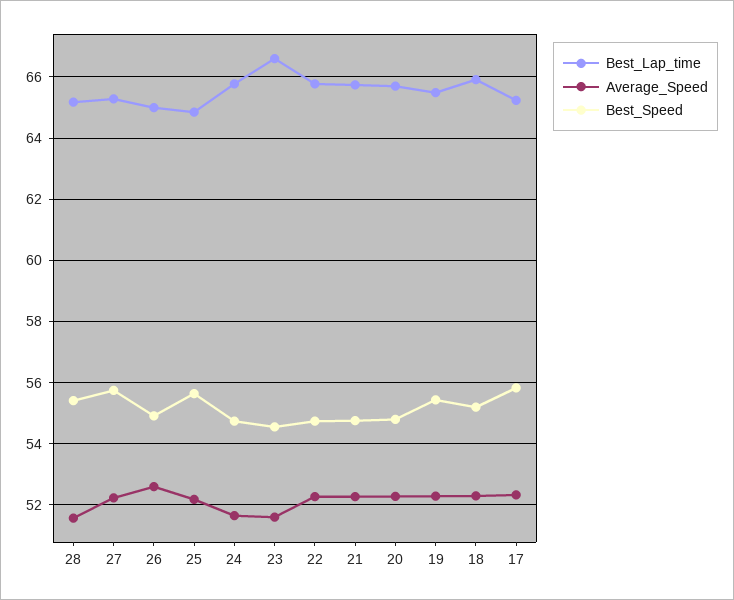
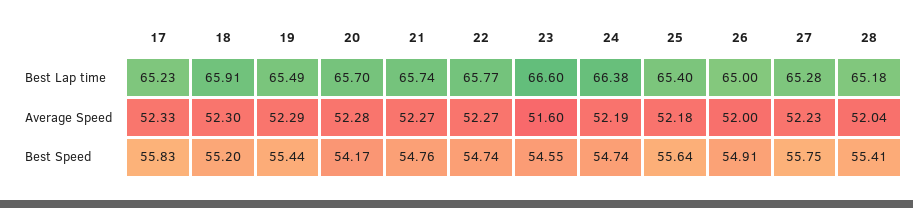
  {
    "Best_Lap_time": {
      "28": 65.18,
      "27": 65.28,
      "26": 65,
-     "25": 64.8,
+     "25": 65.4,
-     "24": 65.8,
+     "24": 66.38,
      "23": 66.6,
      "22": 65.77,
      "21": 65.74,
      "20": 65.7,
      "19": 65.49,
      "18": 65.91,
      "17": 65.23
    },
    "Average_Speed": {
-     "28": 51.6,
+     "28": 52.04,
      "27": 52.23,
-     "26": 52.6,
+     "26": 52,
      "25": 52.18,
-     "24": 51.6,
+     "24": 52.19,
      "23": 51.6,
      "22": 52.27,
      "21": 52.27,
      "20": 52.28,
      "19": 52.29,
      "18": 52.3,
      "17": 52.33
    },
    "Best_Speed": {
      "28": 55.41,
      "27": 55.75,
      "26": 54.91,
      "25": 55.64,
      "24": 54.74,
      "23": 54.55,
      "22": 54.74,
      "21": 54.76,
-     "20": 54.8,
+     "20": 54.17,
      "19": 55.44,
      "18": 55.2,
      "17": 55.83
    }
  }

